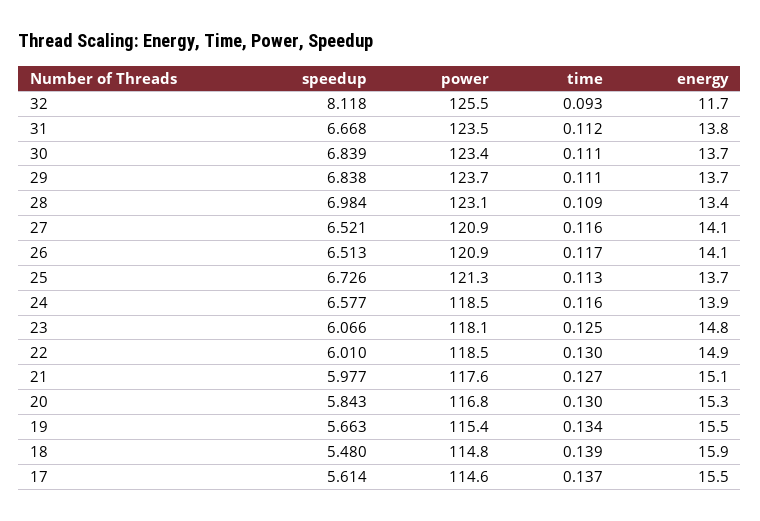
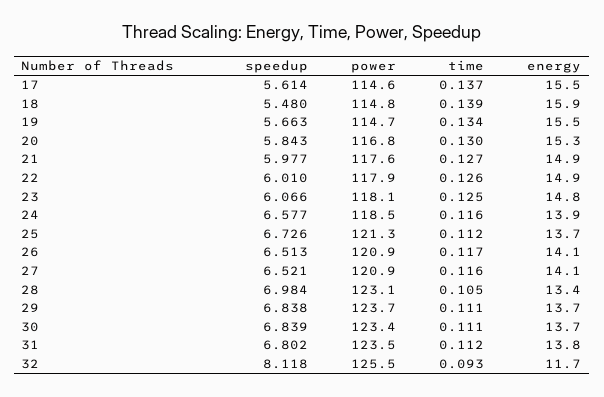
  {
    "speedup": {
      "32": 8.118,
-     "31": 6.668,
+     "31": 6.802,
      "30": 6.839,
      "29": 6.838,
      "28": 6.984,
      "27": 6.521,
      "26": 6.513,
      "25": 6.726,
      "24": 6.577,
      "23": 6.066,
      "22": 6.01,
      "21": 5.977,
      "20": 5.843,
      "19": 5.663,
      "18": 5.48,
      "17": 5.614
    },
    "power": {
      "32": 125.5,
      "31": 123.5,
      "30": 123.4,
      "29": 123.7,
      "28": 123.1,
      "27": 120.9,
      "26": 120.9,
      "25": 121.3,
      "24": 118.5,
      "23": 118.1,
-     "22": 118.5,
+     "22": 117.9,
      "21": 117.6,
      "20": 116.8,
-     "19": 115.4,
+     "19": 114.7,
      "18": 114.8,
      "17": 114.6
    },
    "time": {
      "32": 0.093,
      "31": 0.112,
      "30": 0.111,
      "29": 0.111,
-     "28": 0.109,
+     "28": 0.105,
      "27": 0.116,
      "26": 0.117,
-     "25": 0.113,
+     "25": 0.112,
      "24": 0.116,
      "23": 0.125,
-     "22": 0.13,
+     "22": 0.126,
      "21": 0.127,
      "20": 0.13,
      "19": 0.134,
      "18": 0.139,
      "17": 0.137
    },
    "energy": {
      "32": 11.7,
      "31": 13.8,
      "30": 13.7,
      "29": 13.7,
      "28": 13.4,
      "27": 14.1,
      "26": 14.1,
      "25": 13.7,
      "24": 13.9,
      "23": 14.8,
      "22": 14.9,
-     "21": 15.1,
+     "21": 14.9,
      "20": 15.3,
      "19": 15.5,
      "18": 15.9,
      "17": 15.5
    }
  }

